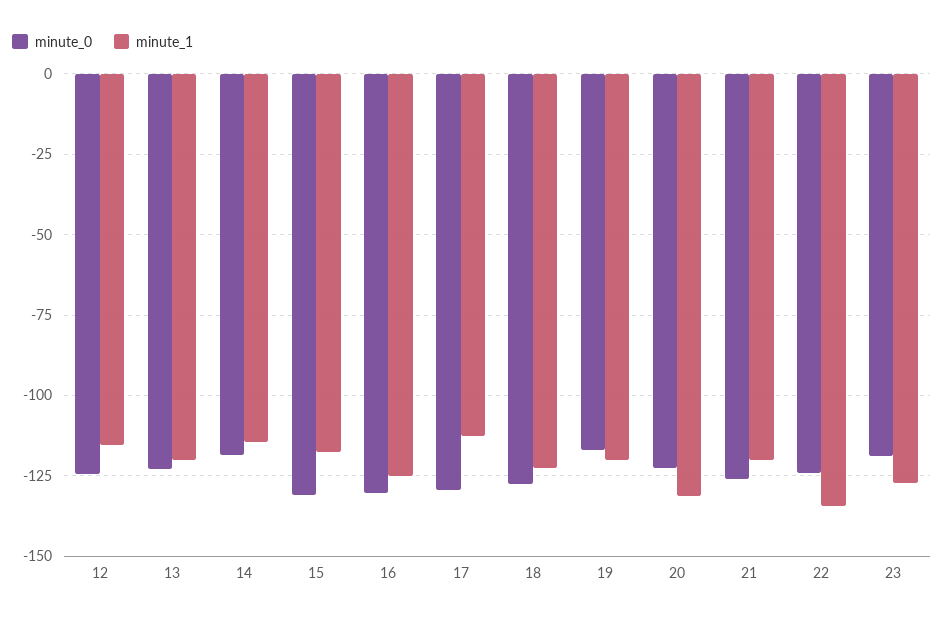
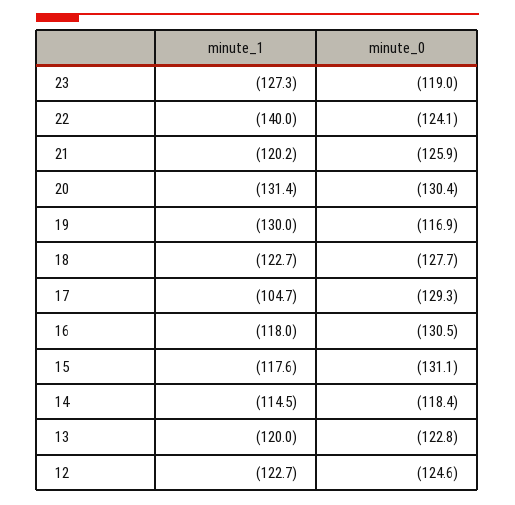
  {
    "minute_0": {
      "12": -124.6,
      "13": -122.8,
      "14": -118.4,
      "15": -131.1,
      "16": -130.5,
      "17": -129.3,
      "18": -127.7,
      "19": -116.9,
-     "20": -122.5,
+     "20": -130.4,
      "21": -125.9,
      "22": -124.1,
      "23": -119
    },
    "minute_1": {
-     "12": -115,
+     "12": -122.7,
      "13": -120,
      "14": -114.5,
      "15": -117.6,
-     "16": -125,
+     "16": -118,
-     "17": -112.5,
+     "17": -104.7,
      "18": -122.7,
-     "19": -120,
+     "19": -130,
      "20": -131.4,
      "21": -120.2,
-     "22": -135,
+     "22": -140,
      "23": -127.3
    }
  }

